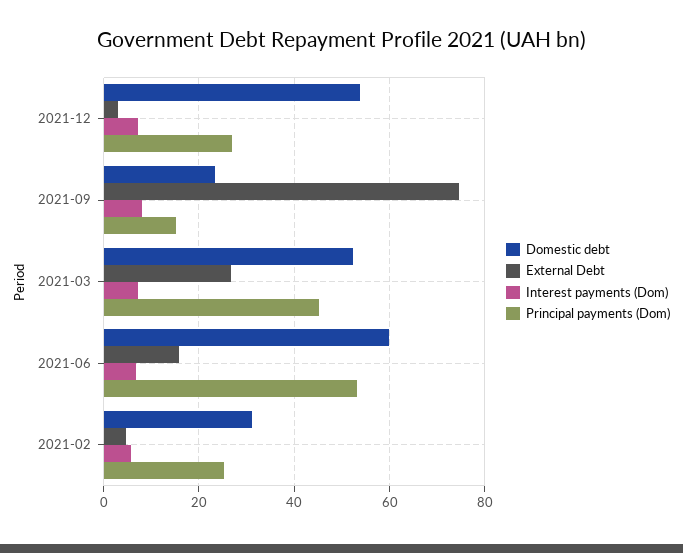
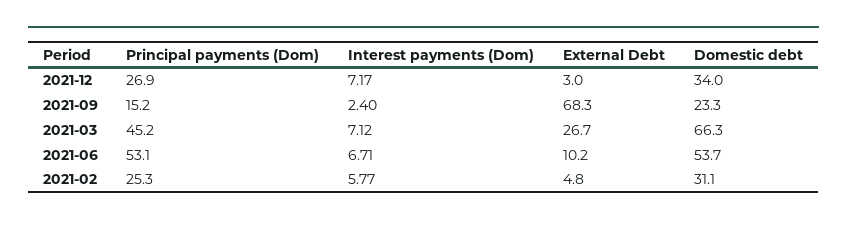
  {
    "Domestic debt": {
-     "2021-12": 54,
+     "2021-12": 34,
      "2021-09": 23.3,
-     "2021-03": 52,
+     "2021-03": 66.3,
-     "2021-06": 60,
+     "2021-06": 53.7,
      "2021-02": 31.1
    },
    "External Debt": {
      "2021-12": 3,
-     "2021-09": 74,
+     "2021-09": 68.3,
      "2021-03": 26.7,
-     "2021-06": 16,
+     "2021-06": 10.2,
      "2021-02": 4.8
    },
    "Interest payments (Dom)": {
      "2021-12": 7.17,
-     "2021-09": 8,
+     "2021-09": 2.4,
      "2021-03": 7.12,
      "2021-06": 6.71,
      "2021-02": 5.77
    },
    "Principal payments (Dom)": {
      "2021-12": 26.9,
      "2021-09": 15.2,
      "2021-03": 45.2,
      "2021-06": 53.1,
      "2021-02": 25.3
    }
  }

